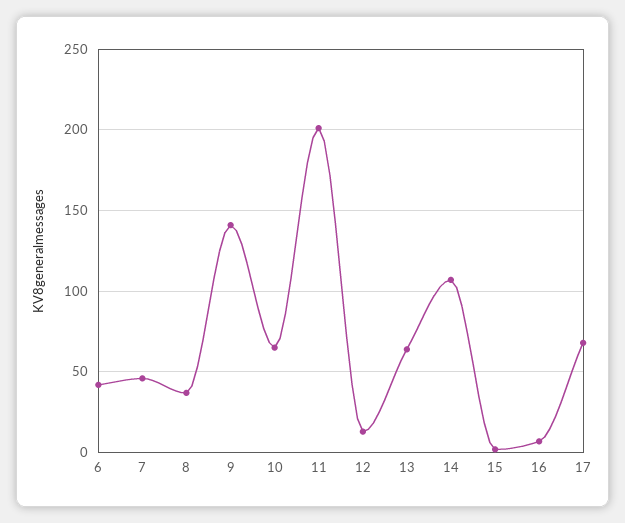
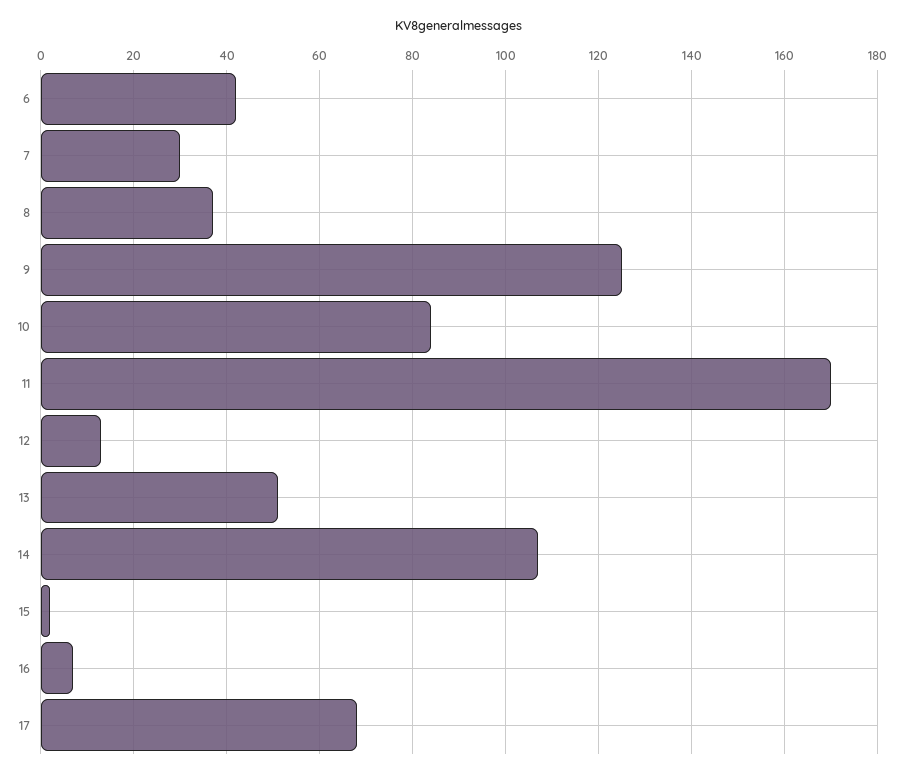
  {
    "6": 40,
-   "7": 45,
+   "7": 30,
    "8": 35,
-   "9": 140,
+   "9": 125,
-   "10": 65,
+   "10": 85,
-   "11": 200,
+   "11": 170,
    "12": 15,
-   "13": 65,
+   "13": 50,
    "14": 105,
    "15": 0,
    "16": 5,
    "17": 70
  }

